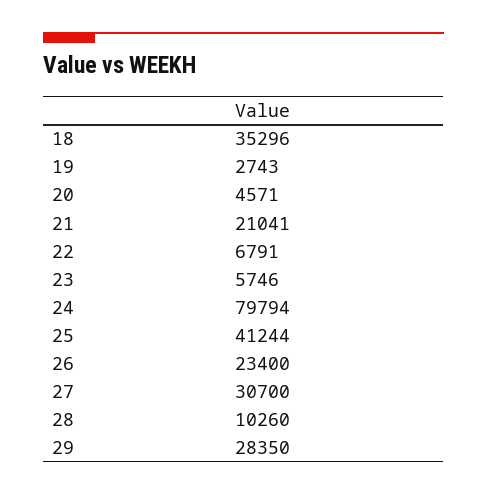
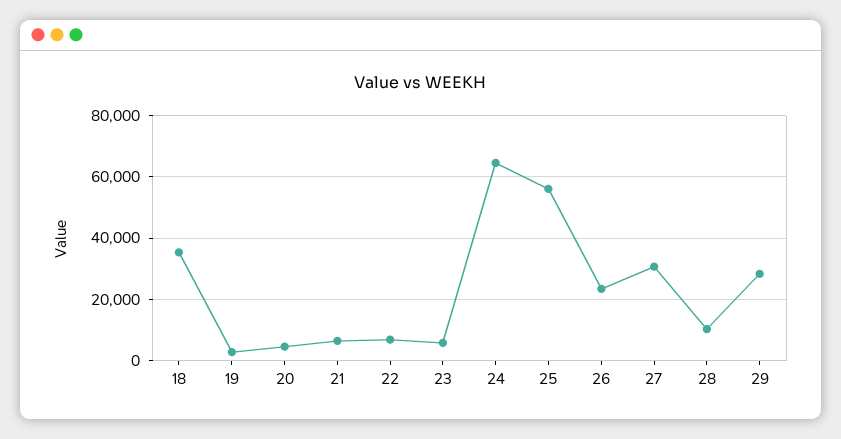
  {
    "18": 35296,
    "19": 2743,
    "20": 4571,
-   "21": 21041,
+   "21": 6000,
    "22": 6791,
    "23": 5746,
-   "24": 79794,
+   "24": 64000,
-   "25": 41244,
+   "25": 56000,
    "26": 23400,
    "27": 30700,
    "28": 10260,
    "29": 28350
  }

